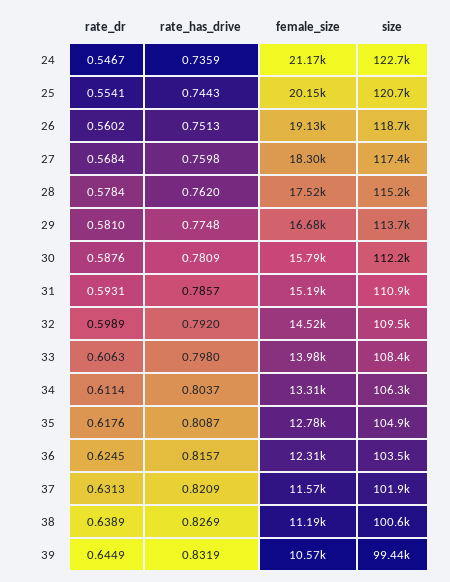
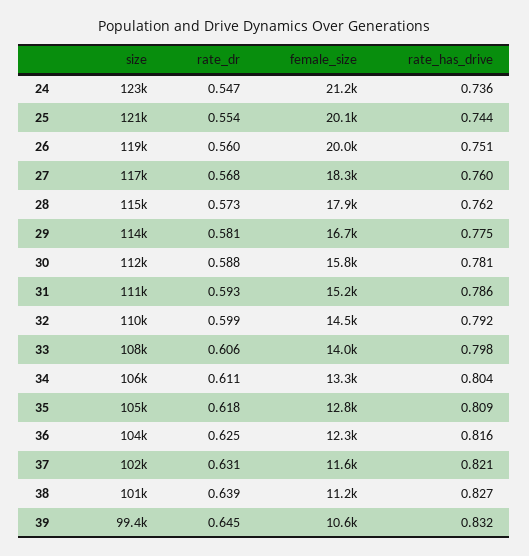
  {
    "rate_dr": {
      "24": 0.5467,
      "25": 0.5541,
      "26": 0.5602,
      "27": 0.5684,
-     "28": 0.5784,
+     "28": 0.573,
      "29": 0.581,
      "30": 0.5876,
      "31": 0.5931,
      "32": 0.5989,
      "33": 0.6063,
      "34": 0.6114,
      "35": 0.6176,
      "36": 0.6245,
      "37": 0.6313,
      "38": 0.6389,
      "39": 0.6449
    },
    "rate_has_drive": {
      "24": 0.7359,
      "25": 0.7443,
      "26": 0.7513,
      "27": 0.7598,
      "28": 0.762,
      "29": 0.7748,
      "30": 0.7809,
      "31": 0.7857,
      "32": 0.792,
      "33": 0.798,
      "34": 0.8037,
      "35": 0.8087,
      "36": 0.8157,
      "37": 0.8209,
      "38": 0.8269,
      "39": 0.8319
    },
    "female_size": {
      "24": 21170,
      "25": 20150,
-     "26": 19130,
+     "26": 20000,
      "27": 18300,
-     "28": 17520,
+     "28": 17900,
      "29": 16680,
      "30": 15790,
      "31": 15190,
      "32": 14520,
      "33": 13980,
      "34": 13310,
      "35": 12780,
      "36": 12310,
      "37": 11570,
      "38": 11190,
      "39": 10570
    },
    "size": {
      "24": 122700,
      "25": 120700,
      "26": 118700,
      "27": 117400,
      "28": 115200,
      "29": 113700,
      "30": 112200,
      "31": 110900,
      "32": 109500,
      "33": 108400,
      "34": 106300,
      "35": 104900,
      "36": 103500,
      "37": 101900,
      "38": 100600,
      "39": 99440
    }
  }

